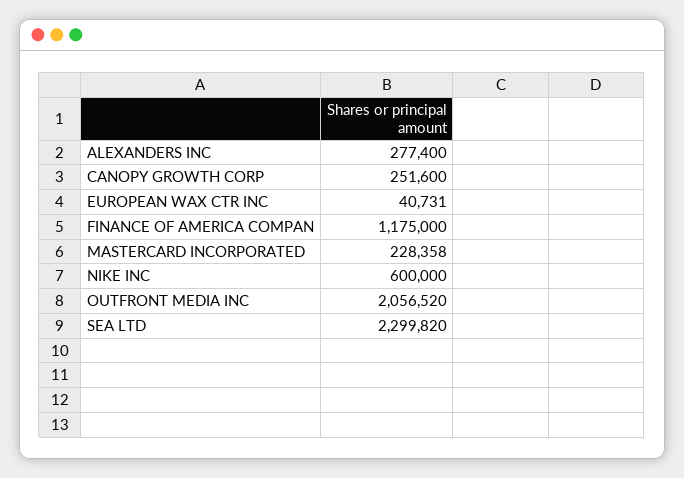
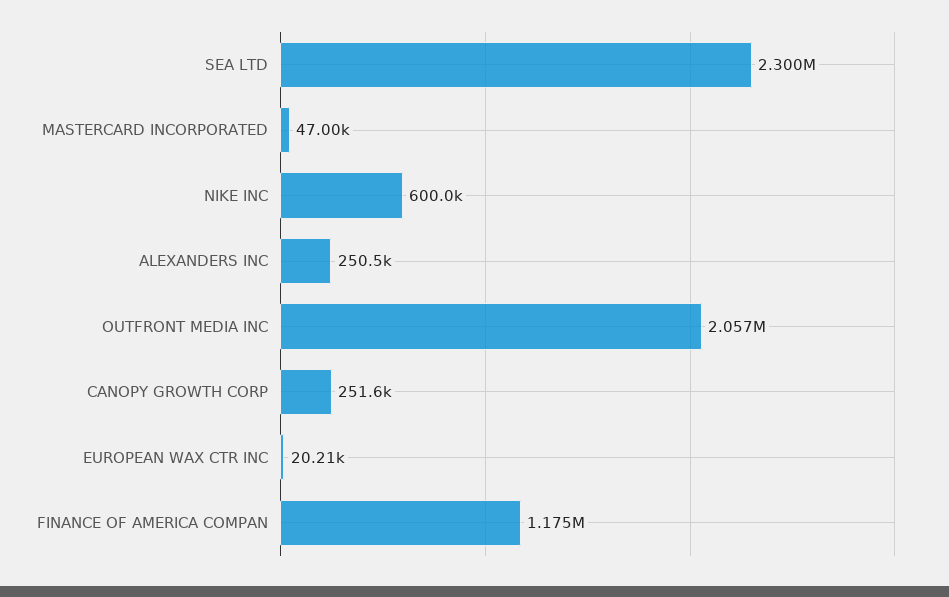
  {
-   "ALEXANDERS INC": 277400,
+   "ALEXANDERS INC": 250500,
    "CANOPY GROWTH CORP": 251600,
-   "EUROPEAN WAX CTR INC": 40731,
+   "EUROPEAN WAX CTR INC": 20210,
    "FINANCE OF AMERICA COMPAN": 1175000,
-   "MASTERCARD INCORPORATED": 228358,
+   "MASTERCARD INCORPORATED": 47000,
    "NIKE INC": 600000,
    "OUTFRONT MEDIA INC": 2056520,
    "SEA LTD": 2299820
  }

